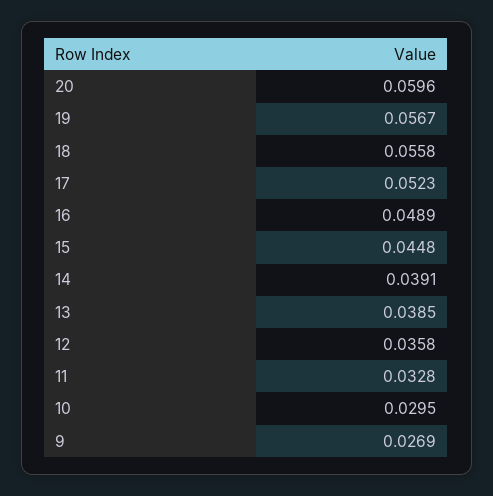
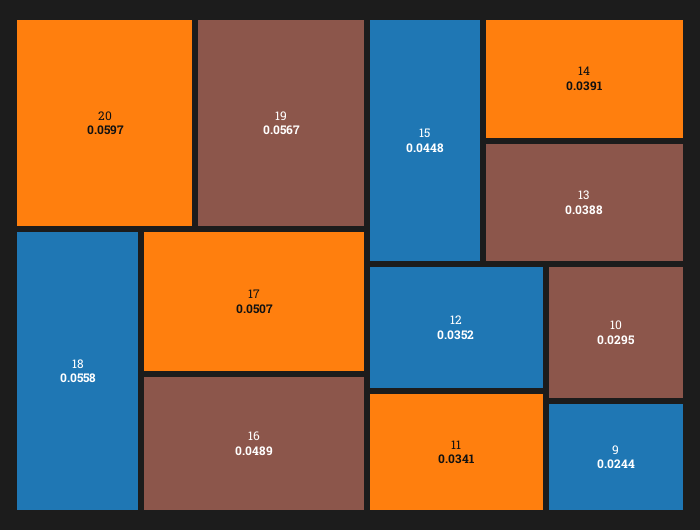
  {
-   "20": 0.0596,
+   "20": 0.0597,
    "19": 0.0567,
    "18": 0.0558,
-   "17": 0.0523,
+   "17": 0.0507,
    "16": 0.0489,
    "15": 0.0448,
    "14": 0.0391,
-   "13": 0.0385,
+   "13": 0.0388,
-   "12": 0.0358,
+   "12": 0.0352,
-   "11": 0.0328,
+   "11": 0.0341,
    "10": 0.0295,
-   "9": 0.0269
+   "9": 0.0244
  }

